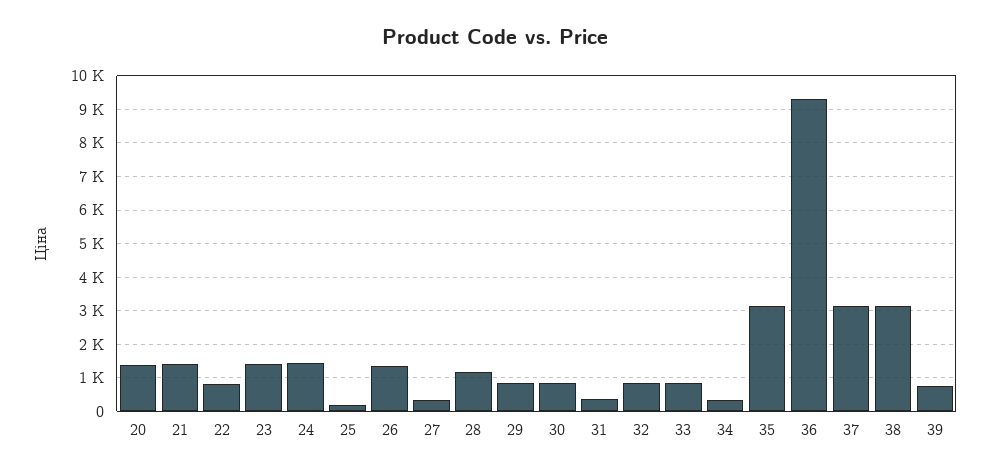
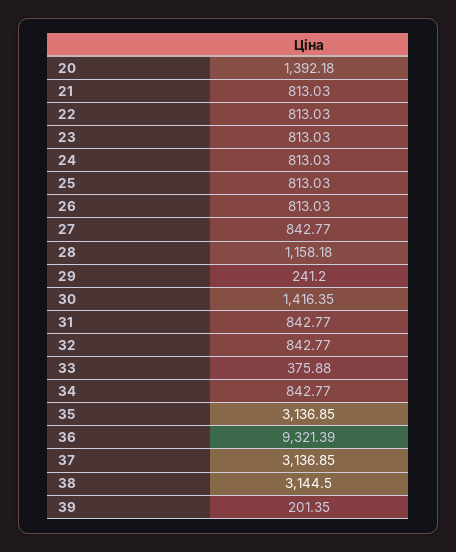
  {
    "20": 1392.18,
-   "21": 1400,
+   "21": 813.03,
    "22": 813.03,
-   "23": 1400,
+   "23": 813.03,
-   "24": 1400,
+   "24": 813.03,
-   "25": 200,
+   "25": 813.03,
-   "26": 1400,
+   "26": 813.03,
-   "27": 400,
+   "27": 842.77,
    "28": 1158.18,
-   "29": 800,
+   "29": 241.2,
-   "30": 800,
+   "30": 1416.35,
-   "31": 400,
+   "31": 842.77,
    "32": 842.77,
-   "33": 800,
+   "33": 375.88,
-   "34": 400,
+   "34": 842.77,
    "35": 3136.85,
    "36": 9321.39,
    "37": 3136.85,
    "38": 3144.5,
-   "39": 800
+   "39": 201.35
  }

